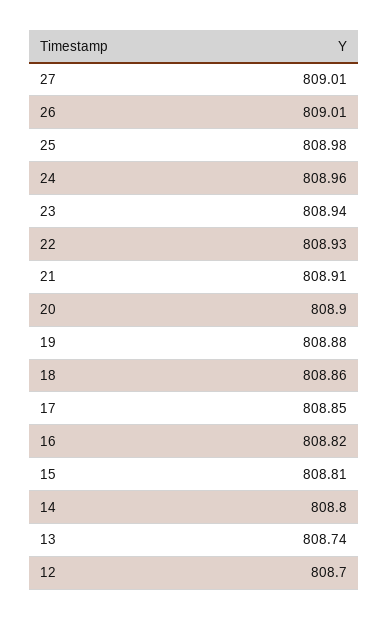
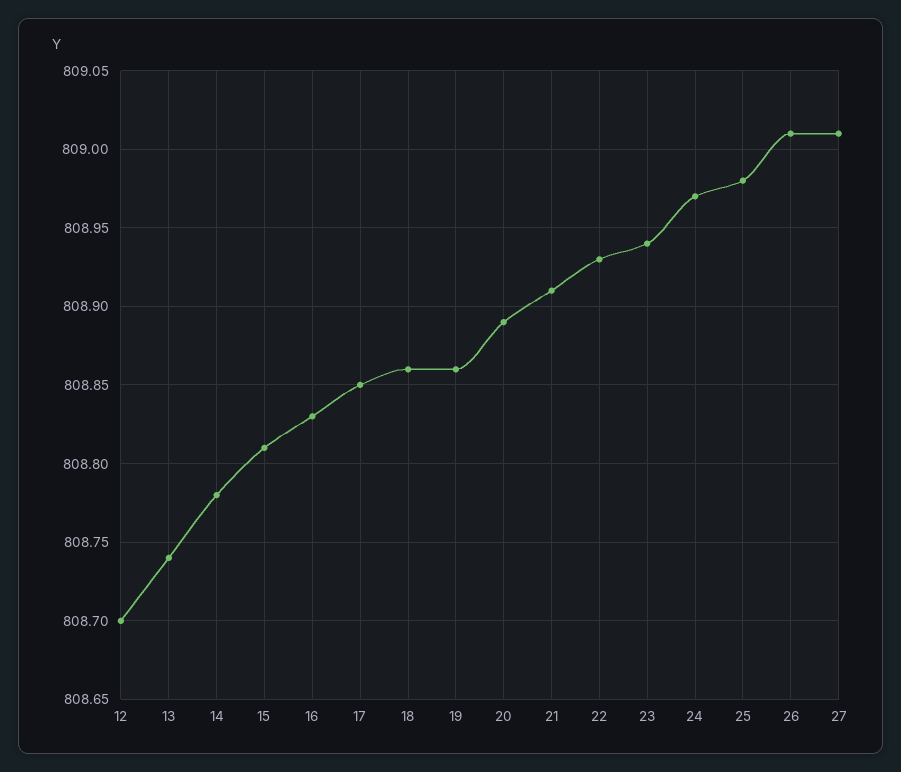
  {
    "27": 809.01,
    "26": 809.01,
    "25": 808.98,
-   "24": 808.96,
+   "24": 808.97,
    "23": 808.94,
    "22": 808.93,
    "21": 808.91,
-   "20": 808.9,
+   "20": 808.89,
-   "19": 808.88,
+   "19": 808.86,
    "18": 808.86,
    "17": 808.85,
-   "16": 808.82,
+   "16": 808.83,
    "15": 808.81,
-   "14": 808.8,
+   "14": 808.78,
    "13": 808.74,
    "12": 808.7
  }

